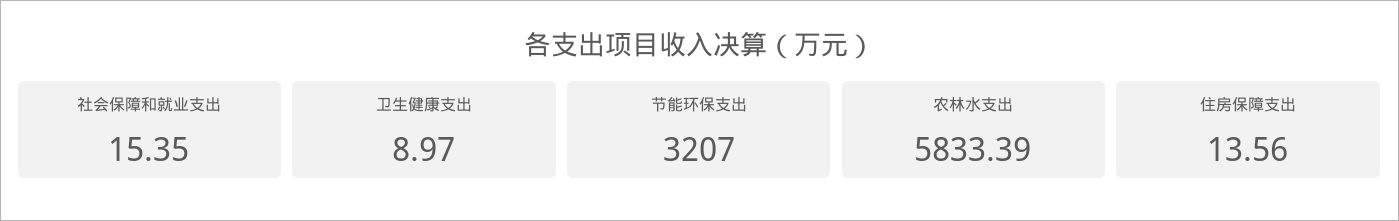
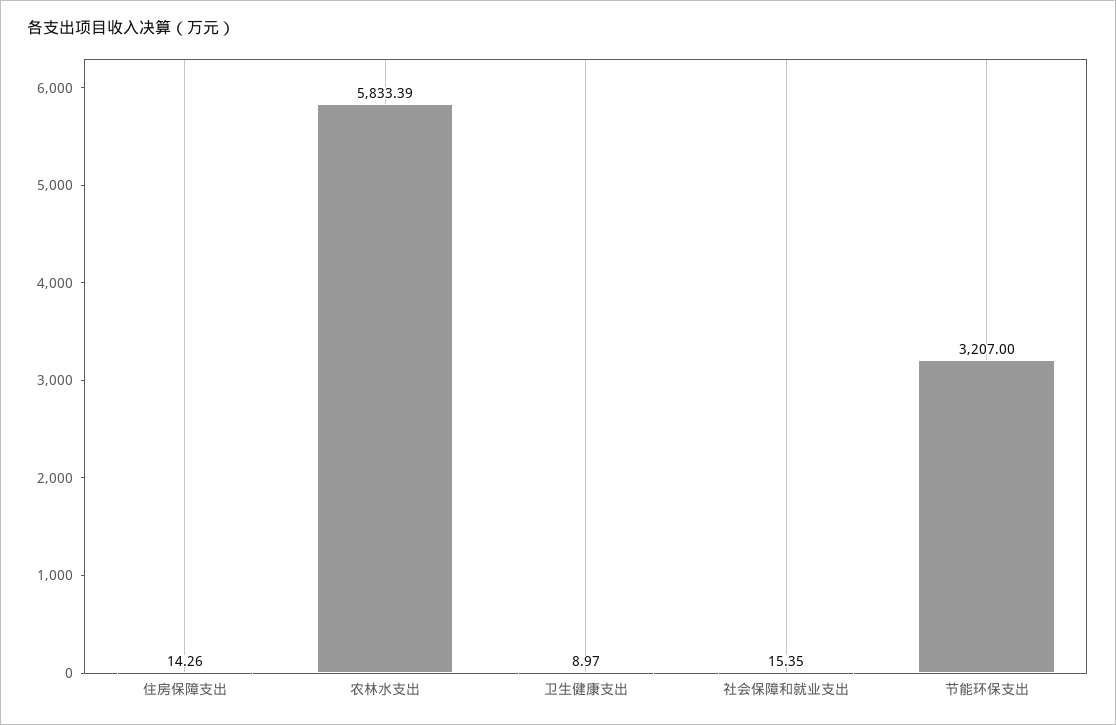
  {
    "社会保障和就业支出": 15.35,
    "卫生健康支出": 8.97,
    "节能环保支出": 3207,
    "农林水支出": 5833.39,
-   "住房保障支出": 13.56
+   "住房保障支出": 14.26
  }

